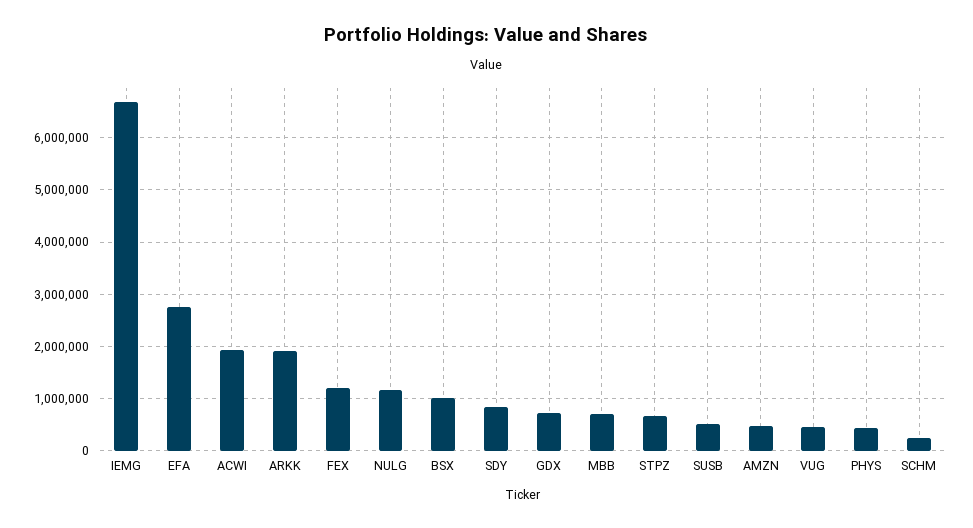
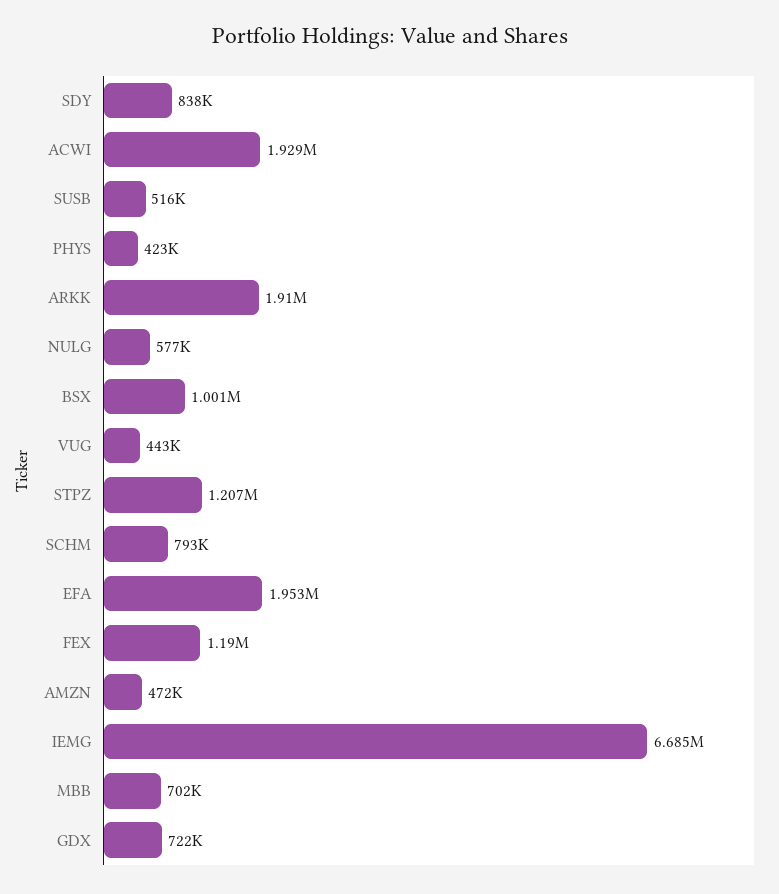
  {
    "IEMG": 6685000,
-   "EFA": 2800000,
+   "EFA": 1953000,
    "ACWI": 1929000,
    "ARKK": 1910000,
    "FEX": 1190000,
-   "NULG": 1200000,
+   "NULG": 577000,
    "BSX": 1001000,
    "SDY": 838000,
    "GDX": 722000,
    "MBB": 702000,
-   "STPZ": 600000,
+   "STPZ": 1207000,
    "SUSB": 516000,
    "AMZN": 472000,
    "VUG": 443000,
    "PHYS": 423000,
-   "SCHM": 200000
+   "SCHM": 793000
  }

